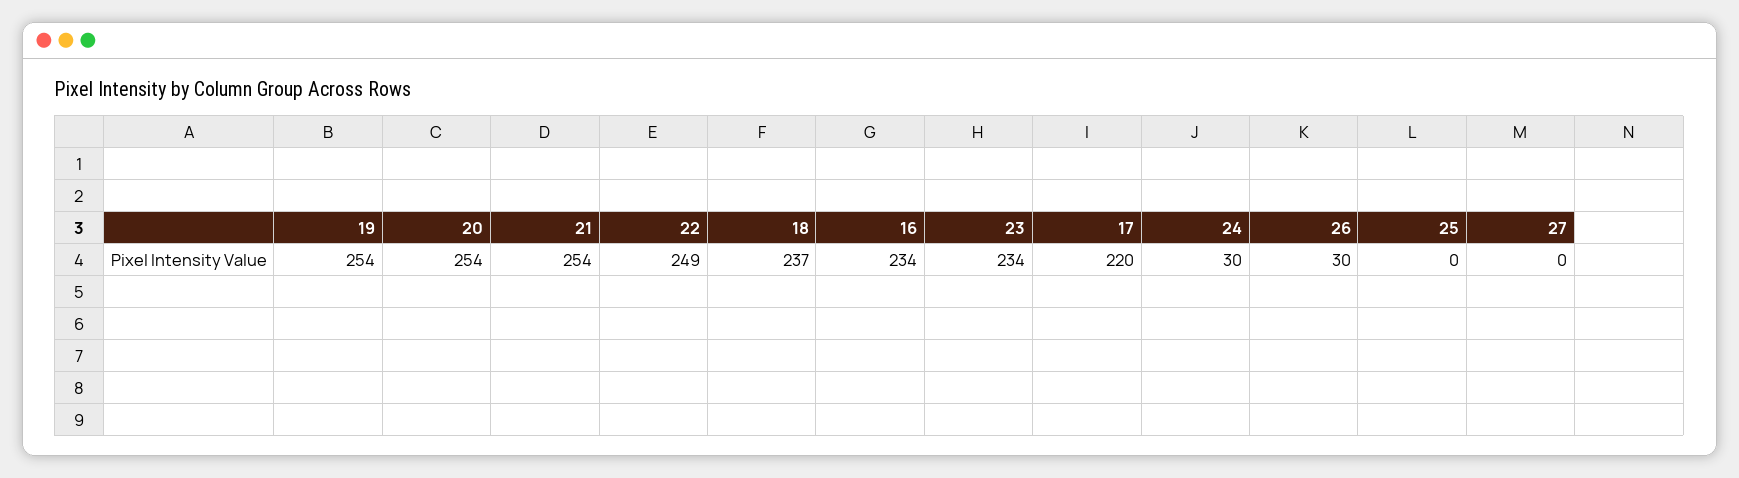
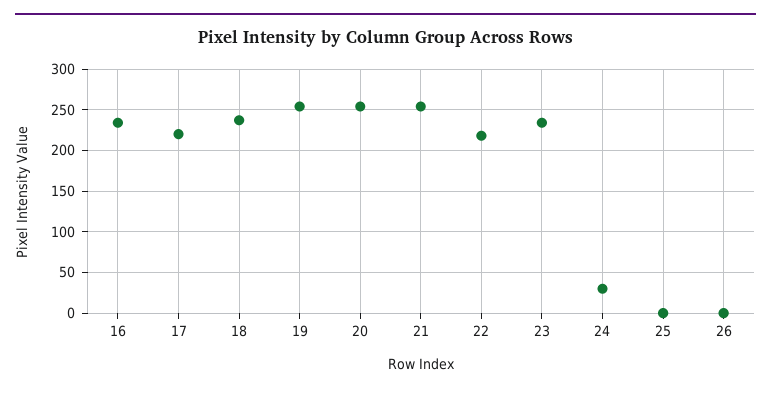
  {
    "19": 254,
    "20": 254,
    "21": 254,
-   "22": 249,
+   "22": 220,
    "18": 237,
    "16": 234,
    "23": 234,
    "17": 220,
    "24": 30,
-   "26": 30,
+   "26": 0,
-   "25": 0,
+   "25": 0
-   "27": 0
  }

